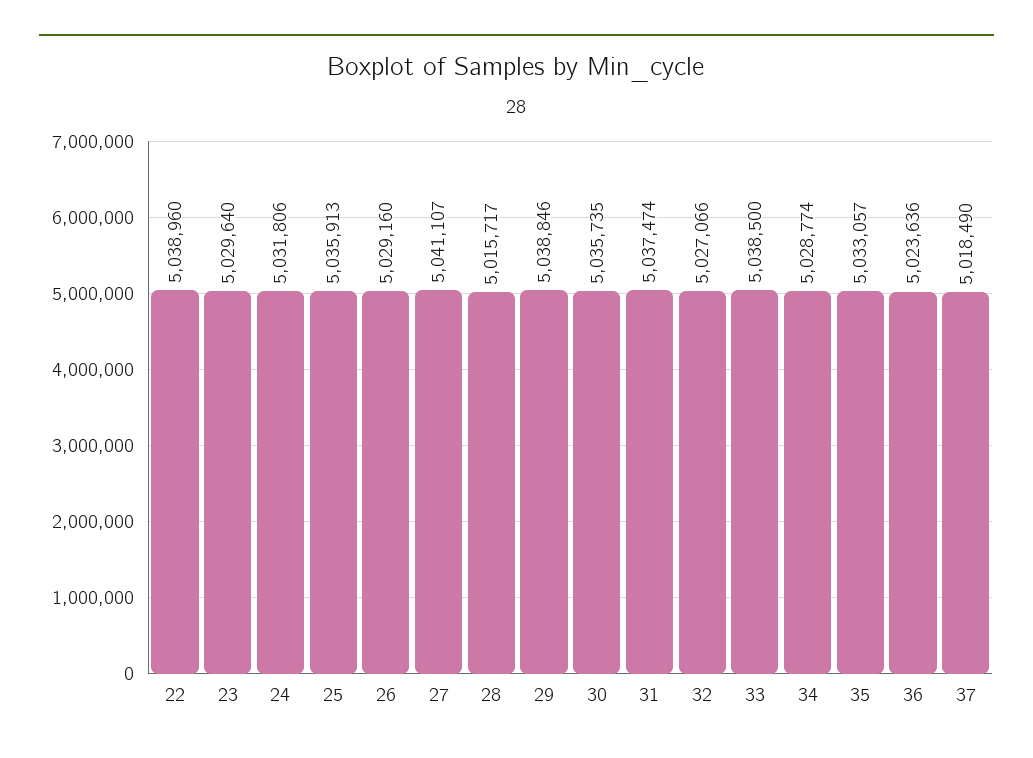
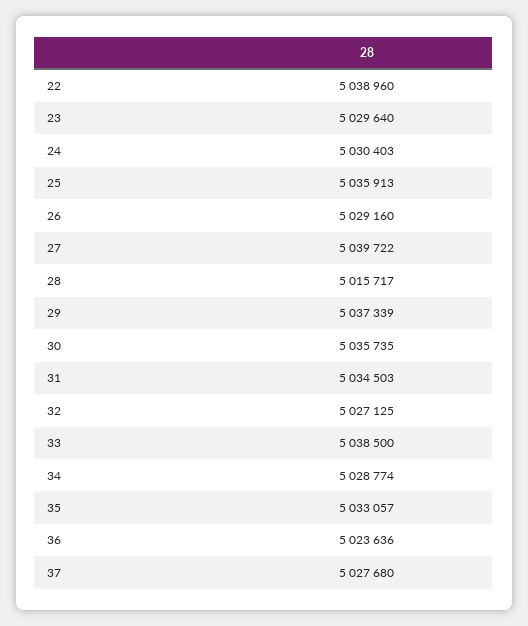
  {
    "22": 5038960,
    "23": 5029640,
-   "24": 5031806,
+   "24": 5030403,
    "25": 5035913,
    "26": 5029160,
-   "27": 5041107,
+   "27": 5039722,
    "28": 5015717,
-   "29": 5038846,
+   "29": 5037339,
    "30": 5035735,
-   "31": 5037474,
+   "31": 5034503,
-   "32": 5027066,
+   "32": 5027125,
    "33": 5038500,
    "34": 5028774,
    "35": 5033057,
    "36": 5023636,
-   "37": 5018490
+   "37": 5027680
  }

